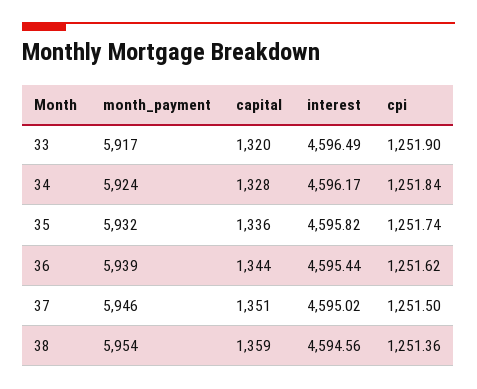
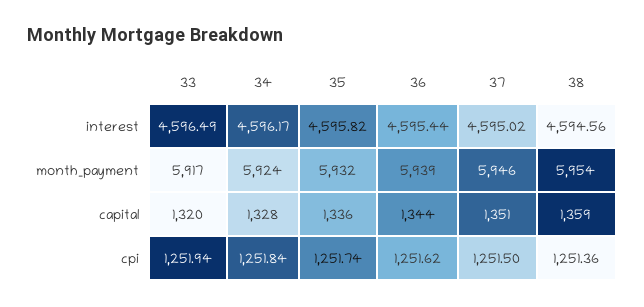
  {
    "month_payment": {
      "33": 5917,
      "34": 5924,
      "35": 5932,
      "36": 5939,
      "37": 5946,
      "38": 5954
    },
    "capital": {
      "33": 1320,
      "34": 1328,
      "35": 1336,
      "36": 1344,
      "37": 1351,
      "38": 1359
    },
    "interest": {
      "33": 4596.49,
      "34": 4596.17,
      "35": 4595.82,
      "36": 4595.44,
      "37": 4595.02,
      "38": 4594.56
    },
    "cpi": {
-     "33": 1251.9,
+     "33": 1251.94,
      "34": 1251.84,
      "35": 1251.74,
      "36": 1251.62,
      "37": 1251.5,
      "38": 1251.36
    }
  }

